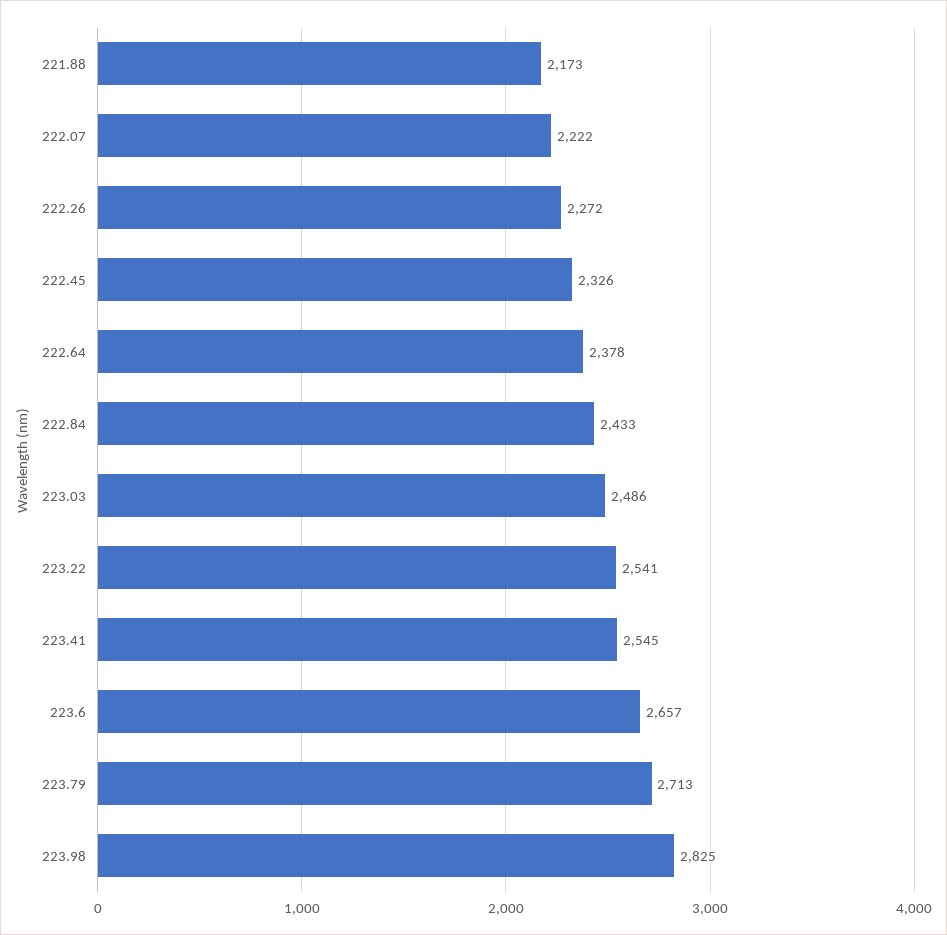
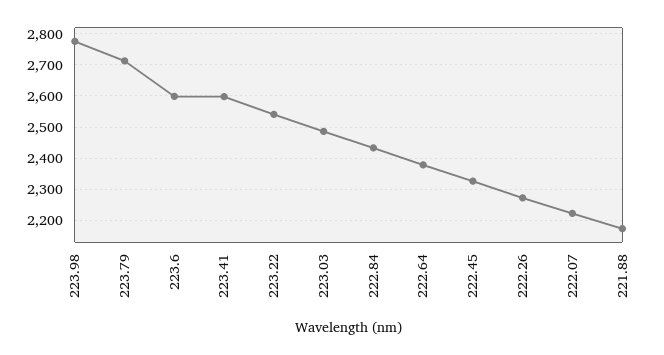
  {
    "221.88": 2173,
    "222.07": 2222,
    "222.26": 2272,
    "222.45": 2326,
    "222.64": 2378,
    "222.84": 2433,
    "223.03": 2486,
    "223.22": 2541,
-   "223.41": 2545,
+   "223.41": 2600,
-   "223.6": 2657,
+   "223.6": 2600,
    "223.79": 2713,
-   "223.98": 2825
+   "223.98": 2780
  }

